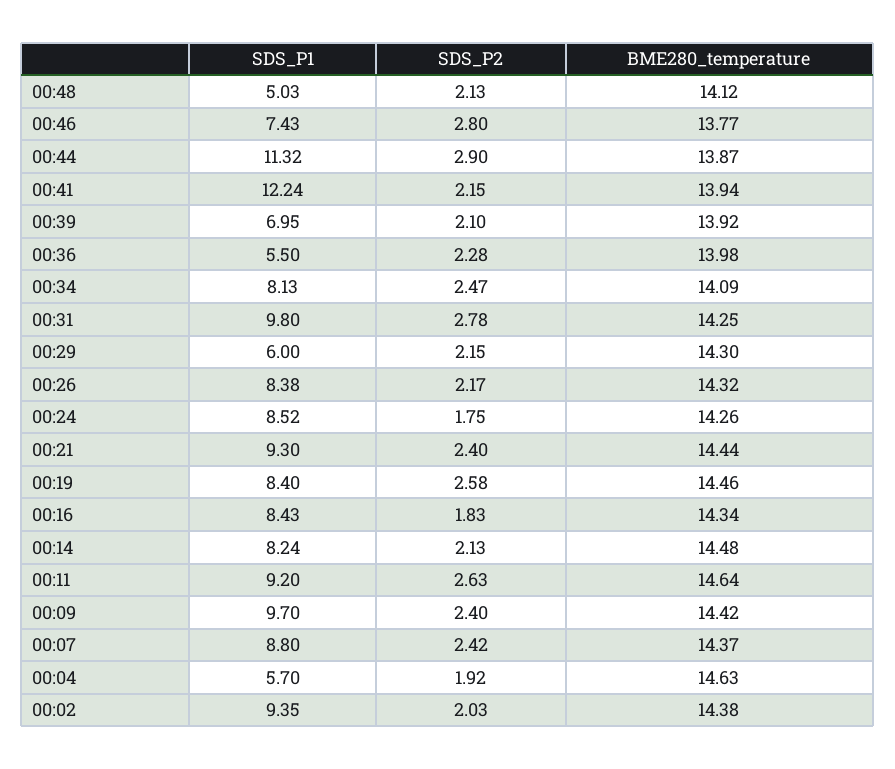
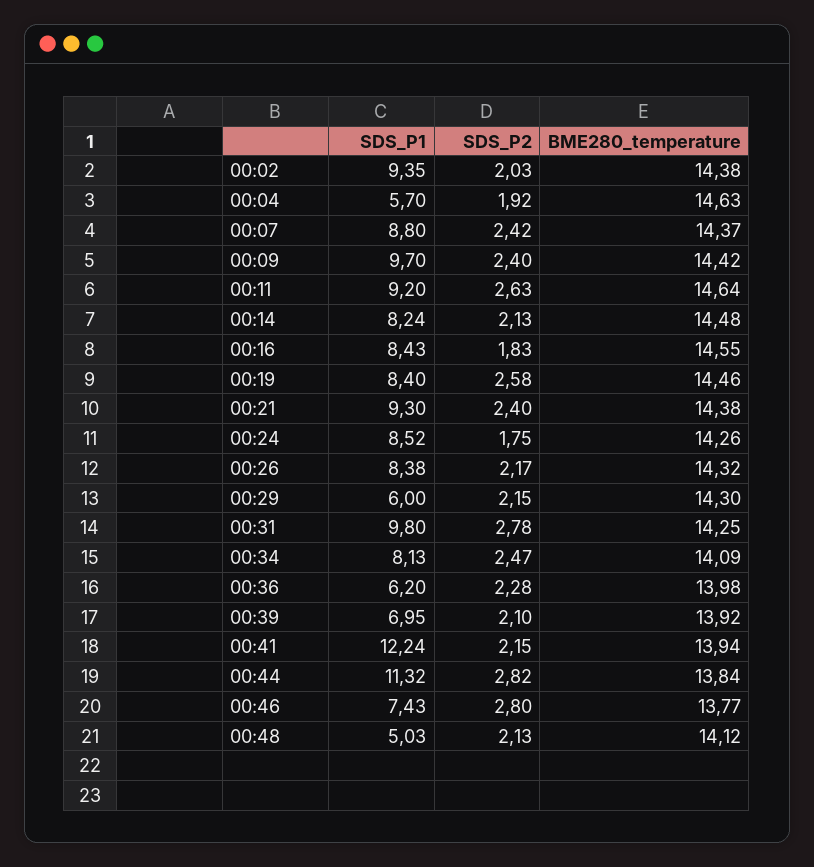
  {
    "SDS_P1": {
      "00:48": 5.03,
      "00:46": 7.43,
      "00:44": 11.32,
      "00:41": 12.24,
      "00:39": 6.95,
-     "00:36": 5.5,
+     "00:36": 6.2,
      "00:34": 8.13,
      "00:31": 9.8,
      "00:29": 6,
      "00:26": 8.38,
      "00:24": 8.52,
      "00:21": 9.3,
      "00:19": 8.4,
      "00:16": 8.43,
      "00:14": 8.24,
      "00:11": 9.2,
      "00:09": 9.7,
      "00:07": 8.8,
      "00:04": 5.7,
      "00:02": 9.35
    },
    "SDS_P2": {
      "00:48": 2.13,
      "00:46": 2.8,
-     "00:44": 2.9,
+     "00:44": 2.82,
      "00:41": 2.15,
      "00:39": 2.1,
      "00:36": 2.28,
      "00:34": 2.47,
      "00:31": 2.78,
      "00:29": 2.15,
      "00:26": 2.17,
      "00:24": 1.75,
      "00:21": 2.4,
      "00:19": 2.58,
      "00:16": 1.83,
      "00:14": 2.13,
      "00:11": 2.63,
      "00:09": 2.4,
      "00:07": 2.42,
      "00:04": 1.92,
      "00:02": 2.03
    },
    "BME280_temperature": {
      "00:48": 14.12,
      "00:46": 13.77,
-     "00:44": 13.87,
+     "00:44": 13.84,
      "00:41": 13.94,
      "00:39": 13.92,
      "00:36": 13.98,
      "00:34": 14.09,
      "00:31": 14.25,
      "00:29": 14.3,
      "00:26": 14.32,
      "00:24": 14.26,
-     "00:21": 14.44,
+     "00:21": 14.38,
      "00:19": 14.46,
-     "00:16": 14.34,
+     "00:16": 14.55,
      "00:14": 14.48,
      "00:11": 14.64,
      "00:09": 14.42,
      "00:07": 14.37,
      "00:04": 14.63,
      "00:02": 14.38
    }
  }

